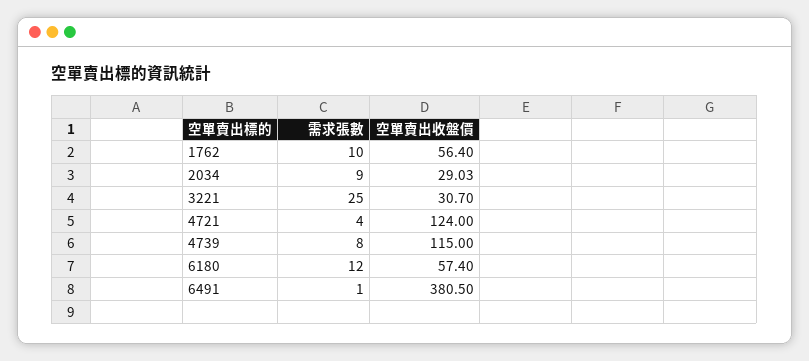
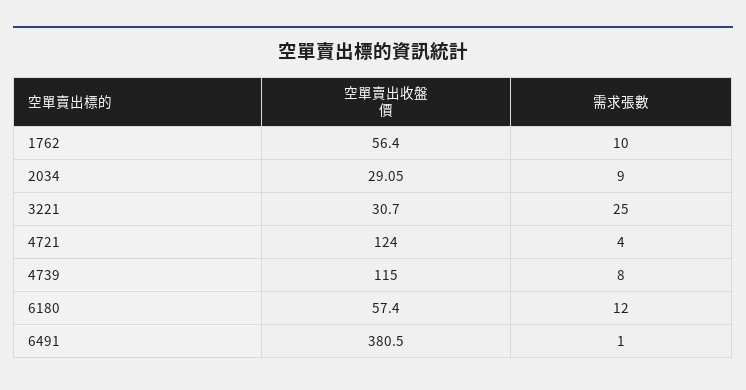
  {
    "需求張數": {
      "1762": 10,
      "2034": 9,
      "3221": 25,
      "4721": 4,
      "4739": 8,
      "6180": 12,
      "6491": 1
    },
    "空單賣出收盤價": {
      "1762": 56.4,
-     "2034": 29.03,
+     "2034": 29.05,
      "3221": 30.7,
      "4721": 124,
      "4739": 115,
      "6180": 57.4,
      "6491": 380.5
    }
  }

